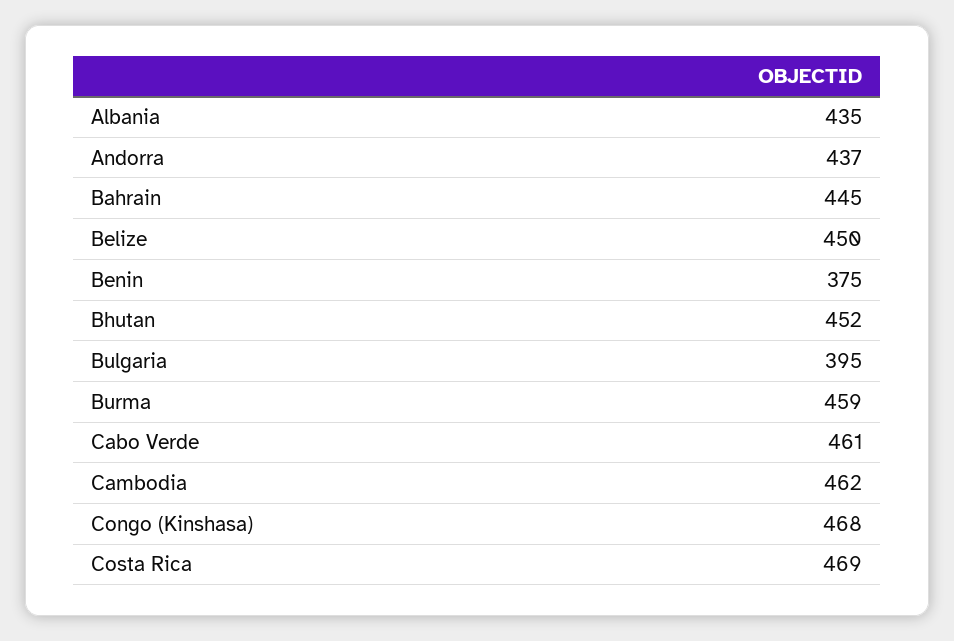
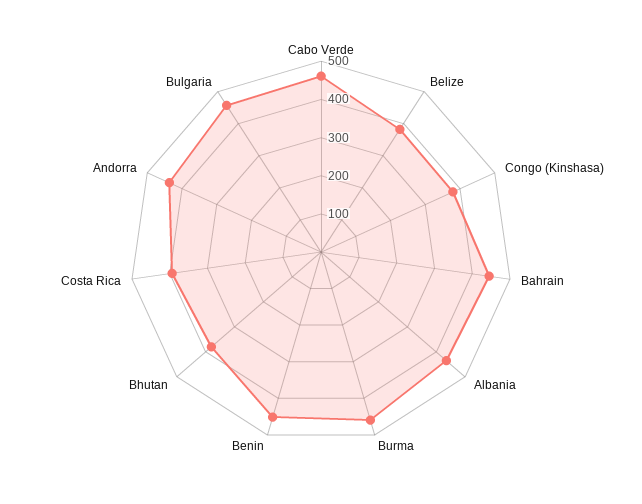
  {
    "Albania": 435,
    "Andorra": 437,
    "Bahrain": 445,
-   "Belize": 450,
+   "Belize": 375,
-   "Benin": 375,
+   "Benin": 450,
-   "Bhutan": 452,
+   "Bhutan": 375,
-   "Bulgaria": 395,
+   "Bulgaria": 450,
    "Burma": 459,
    "Cabo Verde": 461,
-   "Cambodia": 462,
-   "Congo (Kinshasa)": 468,
+   "Congo (Kinshasa)": 375,
-   "Costa Rica": 469
+   "Costa Rica": 400
  }

